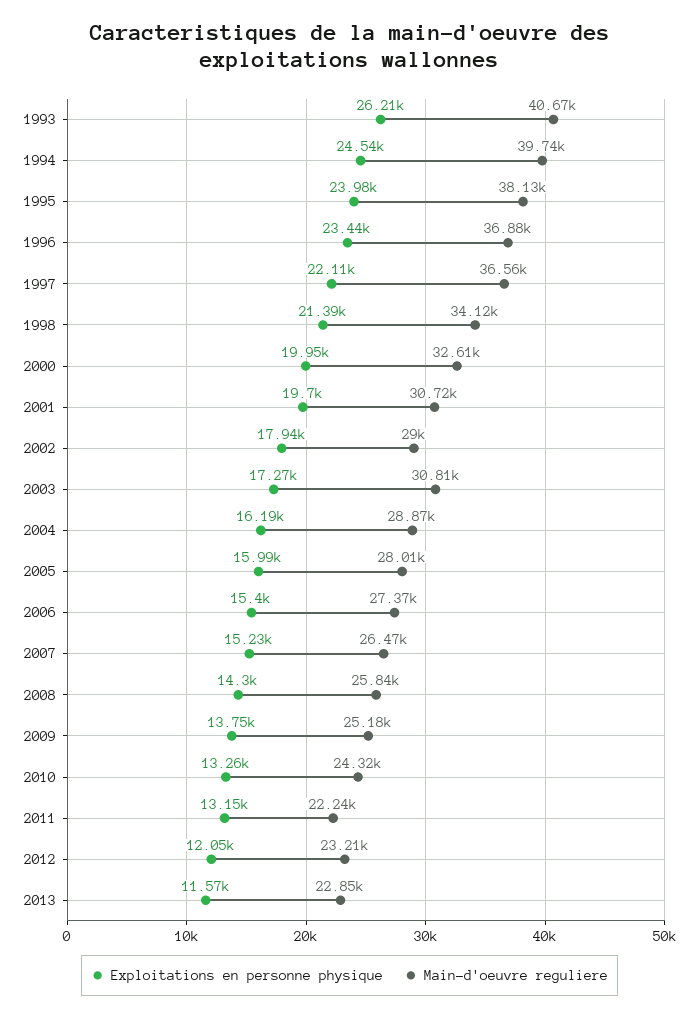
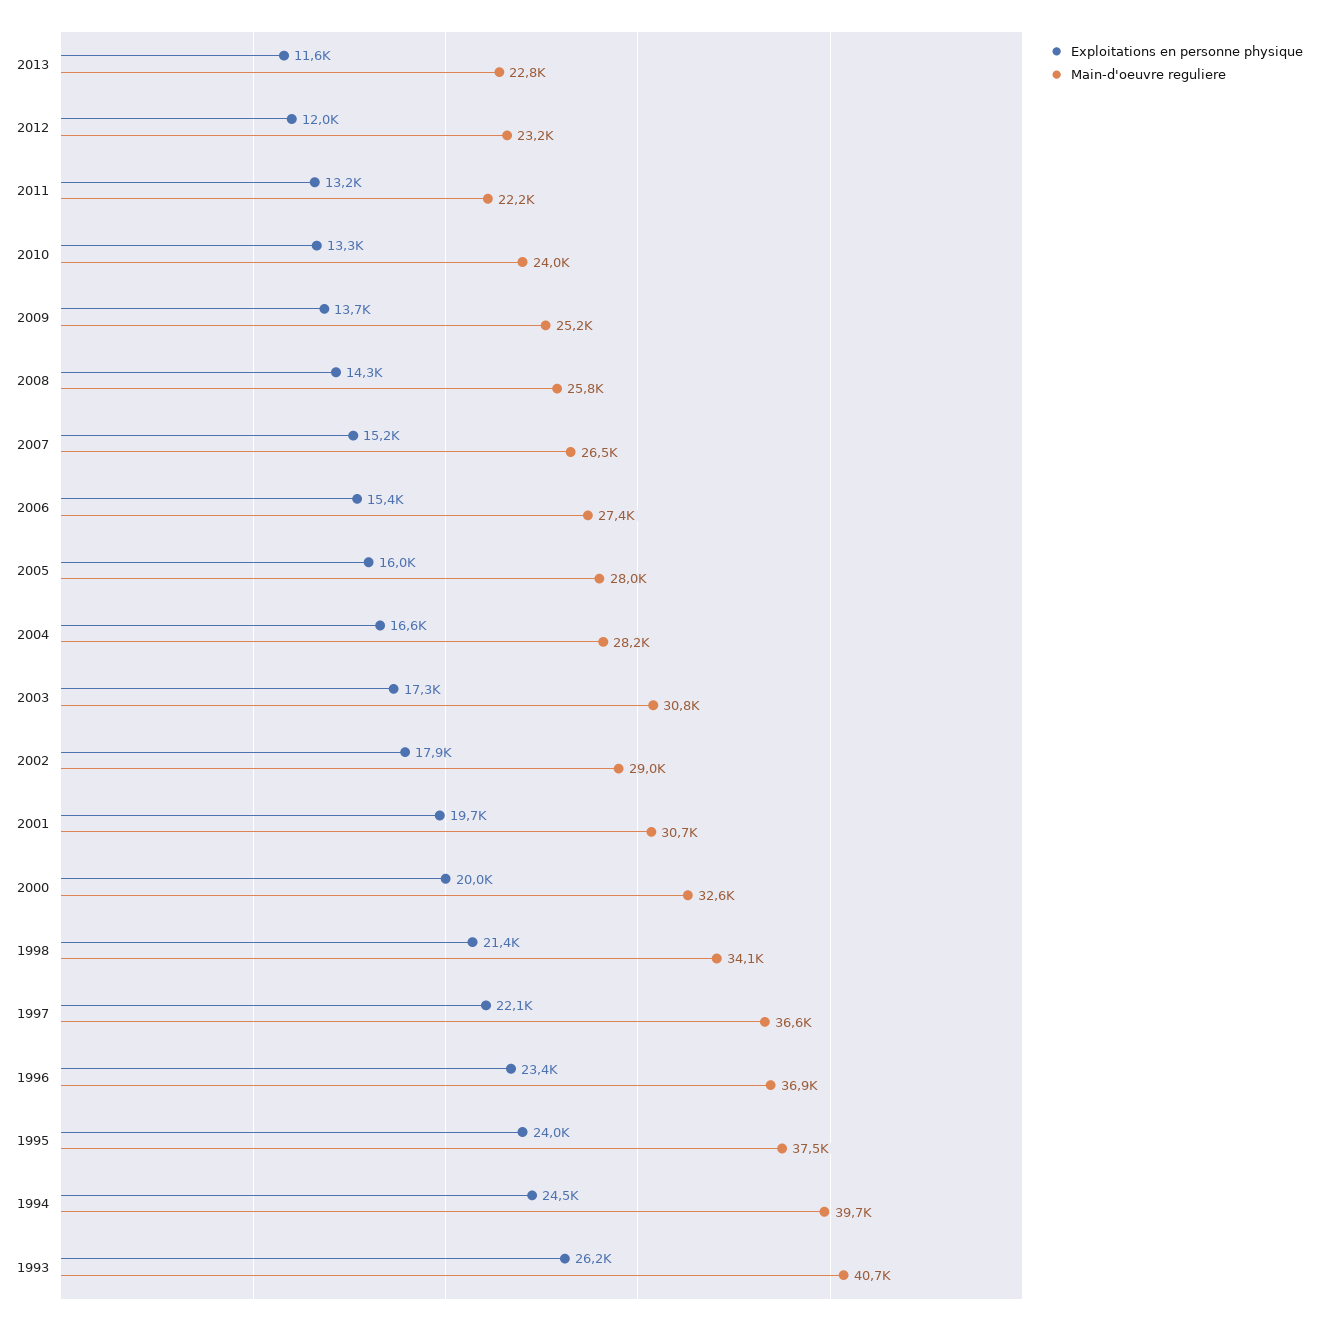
  {
    "Exploitations en personne physique": {
      "1993": 26210,
      "1994": 24540,
      "1995": 23980,
      "1996": 23440,
      "1997": 22110,
      "1998": 21390,
      "2000": 19950,
      "2001": 19700,
      "2002": 17940,
      "2003": 17270,
-     "2004": 16190,
+     "2004": 16600,
      "2005": 15990,
      "2006": 15400,
      "2007": 15230,
      "2008": 14300,
      "2009": 13750,
      "2010": 13260,
      "2011": 13150,
      "2012": 12050,
      "2013": 11570
    },
    "Main-d'oeuvre reguliere": {
      "1993": 40670,
      "1994": 39740,
-     "1995": 38130,
+     "1995": 37500,
      "1996": 36880,
      "1997": 36560,
      "1998": 34120,
      "2000": 32610,
      "2001": 30720,
      "2002": 29000,
      "2003": 30810,
-     "2004": 28870,
+     "2004": 28200,
      "2005": 28010,
      "2006": 27370,
      "2007": 26470,
      "2008": 25840,
      "2009": 25180,
-     "2010": 24320,
+     "2010": 24000,
      "2011": 22240,
      "2012": 23210,
      "2013": 22850
    }
  }

